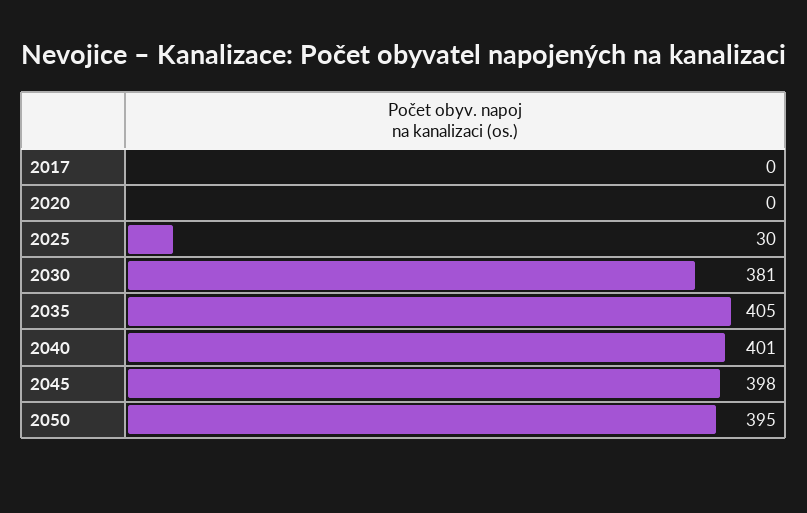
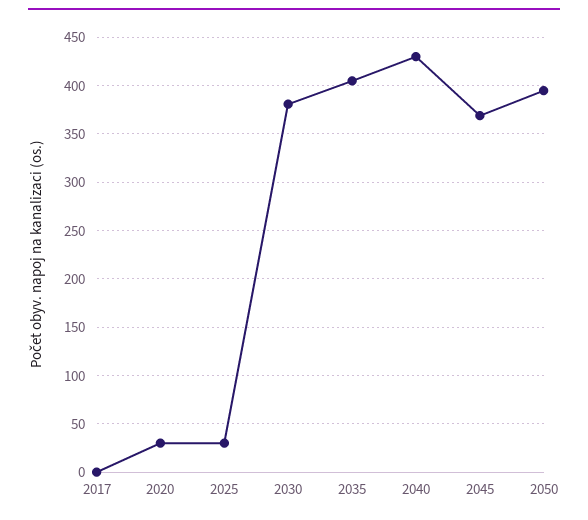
  {
    "2017": 0,
-   "2020": 0,
+   "2020": 30,
    "2025": 30,
    "2030": 381,
    "2035": 405,
-   "2040": 401,
+   "2040": 430,
-   "2045": 398,
+   "2045": 370,
    "2050": 395
  }

